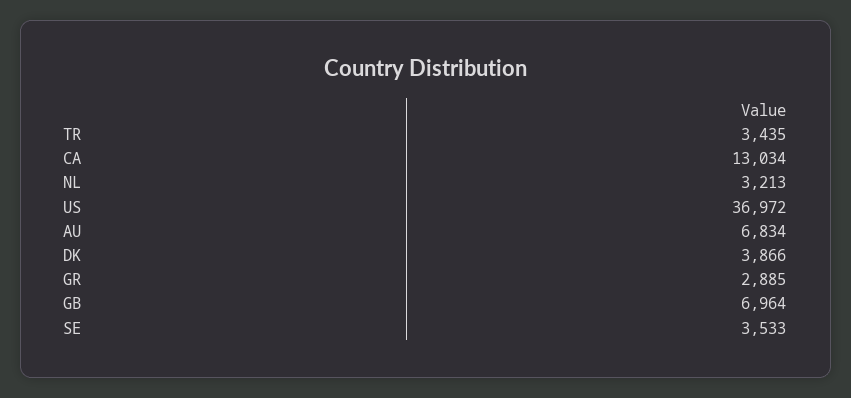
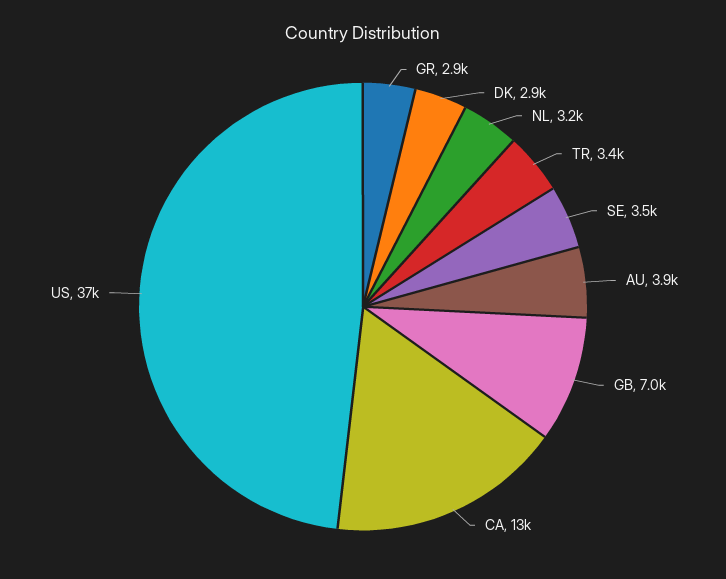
  {
    "TR": 3435,
    "CA": 13034,
    "NL": 3213,
    "US": 36972,
-   "AU": 6834,
+   "AU": 3900,
-   "DK": 3866,
+   "DK": 2900,
    "GR": 2885,
    "GB": 6964,
    "SE": 3533
  }

